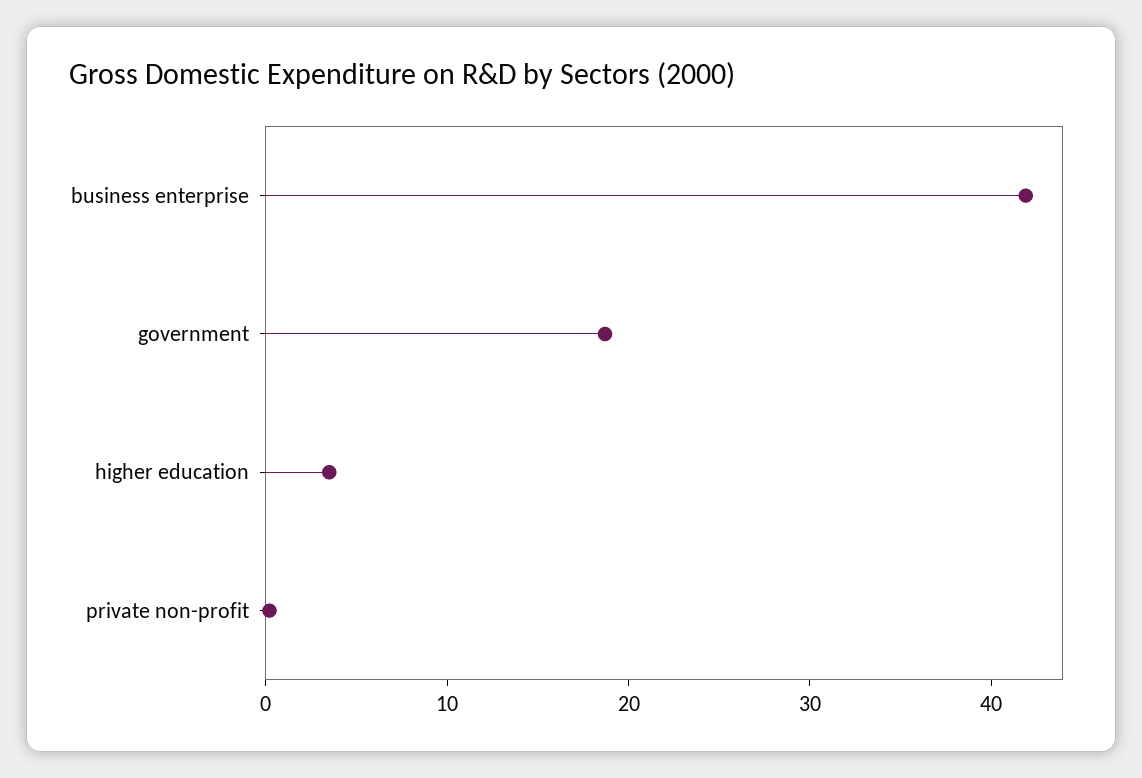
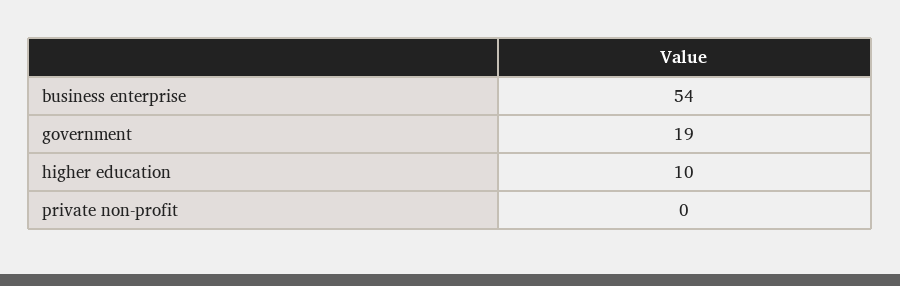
  {
-   "business enterprise": 42,
+   "business enterprise": 54,
    "government": 19,
-   "higher education": 4,
+   "higher education": 10,
    "private non-profit": 0
  }

